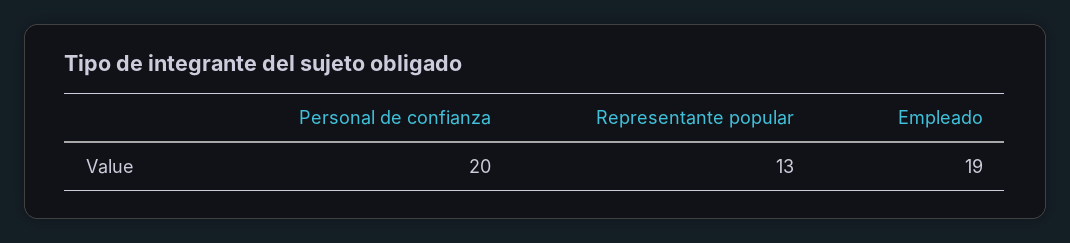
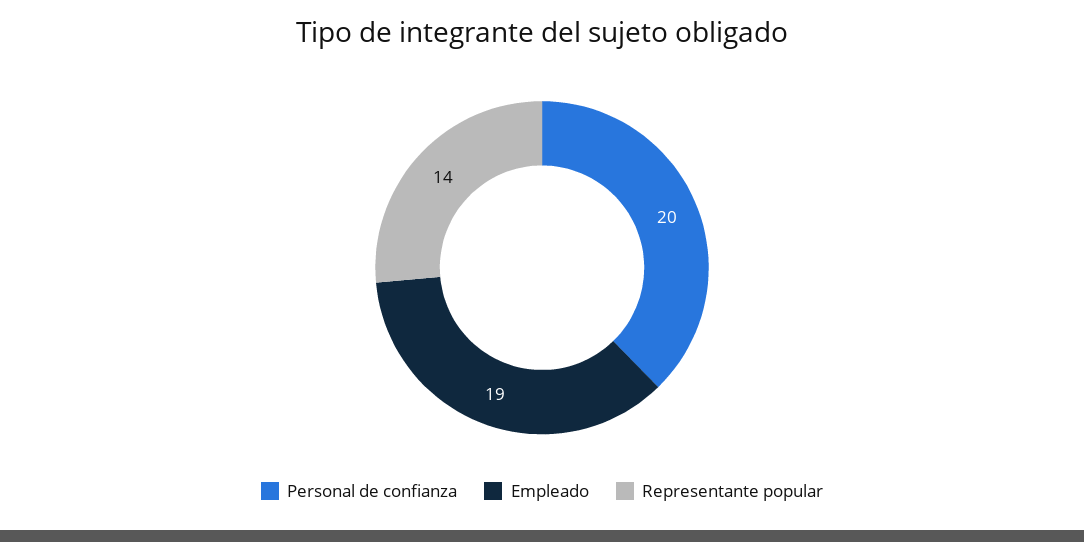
  {
    "Personal de confianza": 20,
-   "Representante popular": 13,
+   "Representante popular": 14,
    "Empleado": 19
  }

